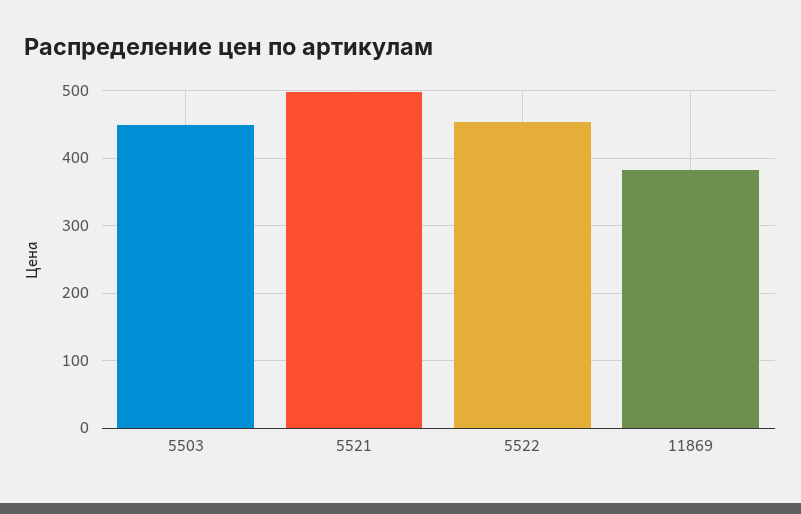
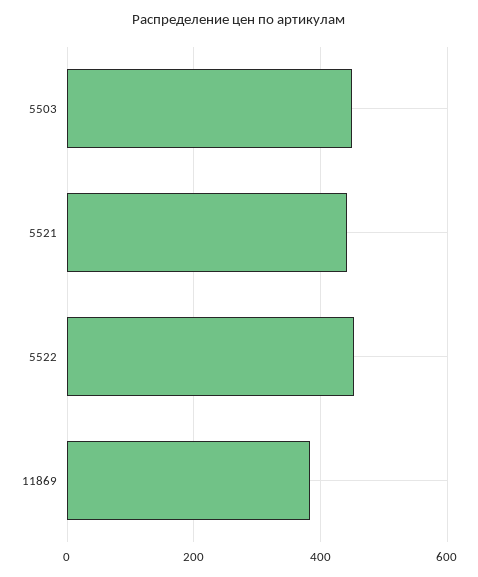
  {
    "5503": 450,
-   "5521": 500,
+   "5521": 440,
    "5522": 450,
    "11869": 380
  }

